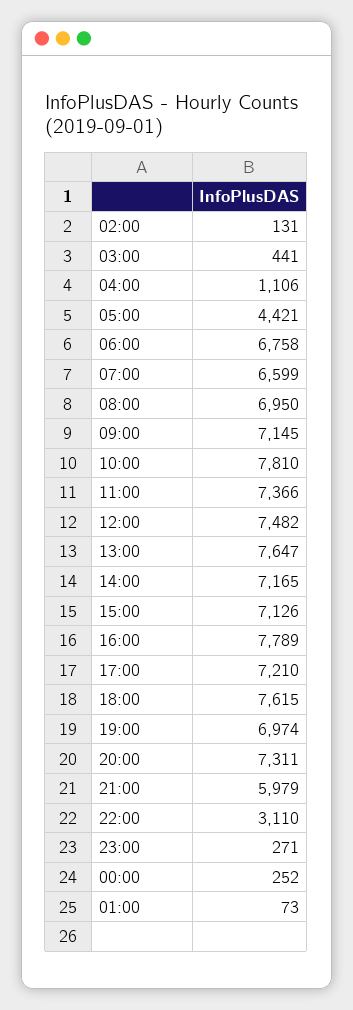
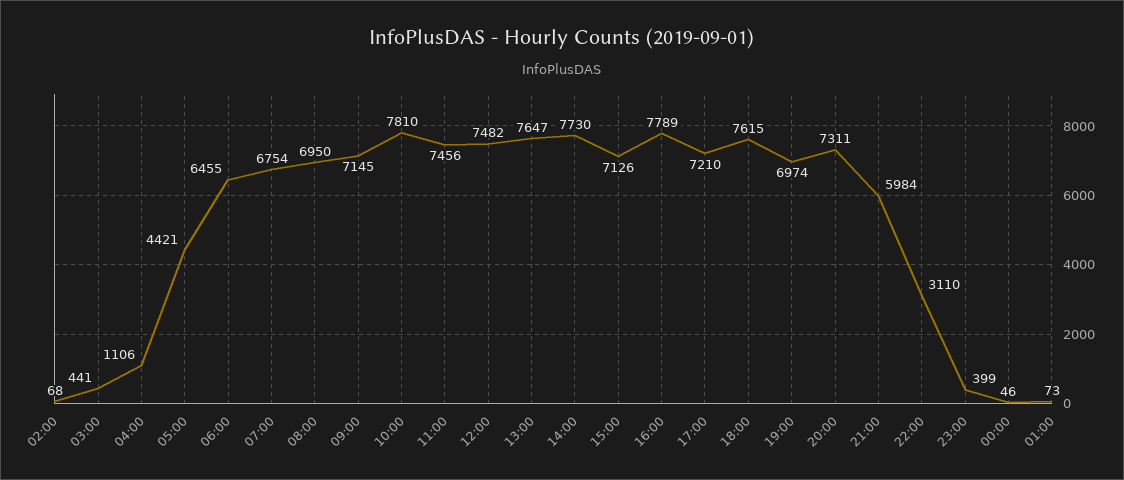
  {
-   "02:00": 131,
+   "02:00": 68,
    "03:00": 441,
    "04:00": 1106,
    "05:00": 4421,
-   "06:00": 6758,
+   "06:00": 6455,
-   "07:00": 6599,
+   "07:00": 6754,
    "08:00": 6950,
    "09:00": 7145,
    "10:00": 7810,
-   "11:00": 7366,
+   "11:00": 7456,
    "12:00": 7482,
    "13:00": 7647,
-   "14:00": 7165,
+   "14:00": 7730,
    "15:00": 7126,
    "16:00": 7789,
    "17:00": 7210,
    "18:00": 7615,
    "19:00": 6974,
    "20:00": 7311,
-   "21:00": 5979,
+   "21:00": 5984,
    "22:00": 3110,
-   "23:00": 271,
+   "23:00": 399,
-   "00:00": 252,
+   "00:00": 46,
    "01:00": 73
  }

